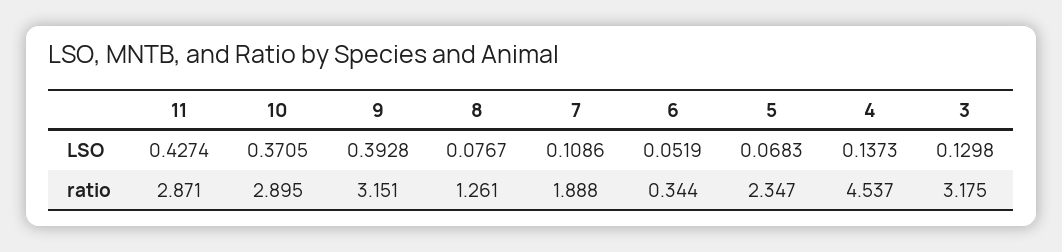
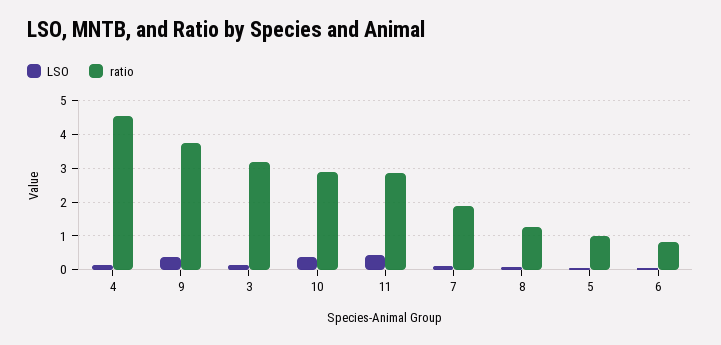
  {
    "LSO": {
      "11": 0.4274,
      "10": 0.3705,
      "9": 0.3928,
      "8": 0.0767,
      "7": 0.1086,
      "6": 0.0519,
      "5": 0.0683,
      "4": 0.1373,
      "3": 0.1298
    },
    "ratio": {
      "11": 2.871,
      "10": 2.895,
-     "9": 3.151,
+     "9": 3.8,
      "8": 1.261,
      "7": 1.888,
-     "6": 0.344,
+     "6": 0.8,
-     "5": 2.347,
+     "5": 1,
      "4": 4.537,
      "3": 3.175
    }
  }

